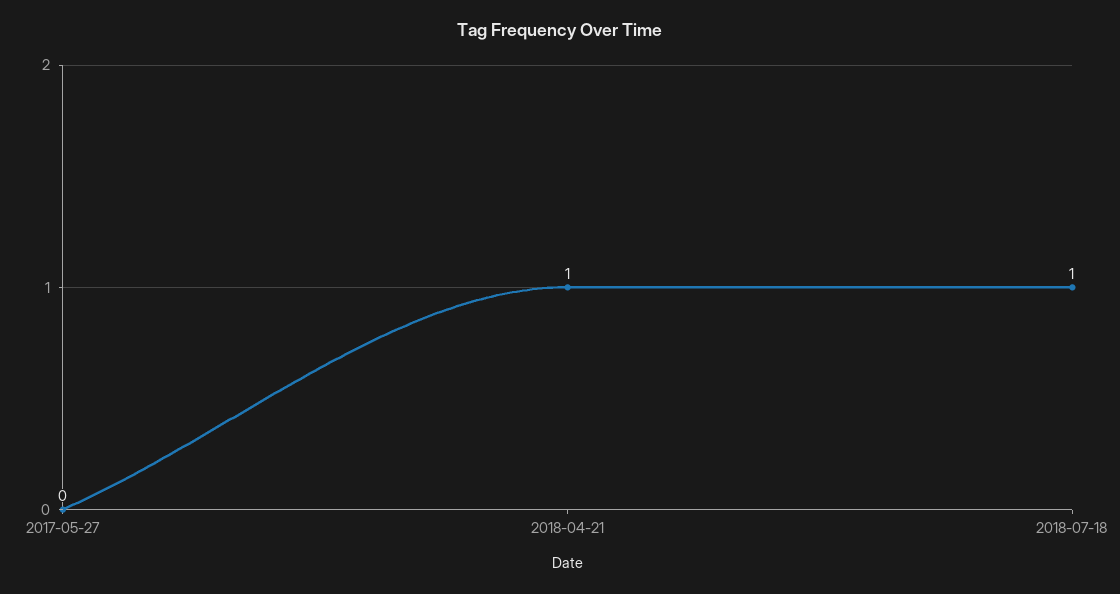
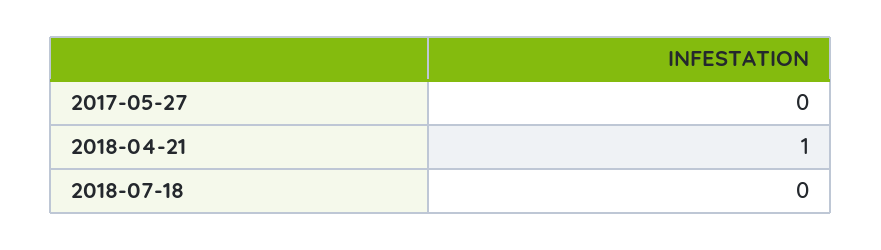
  {
    "2017-05-27": 0,
    "2018-04-21": 1,
-   "2018-07-18": 1
+   "2018-07-18": 0
  }

